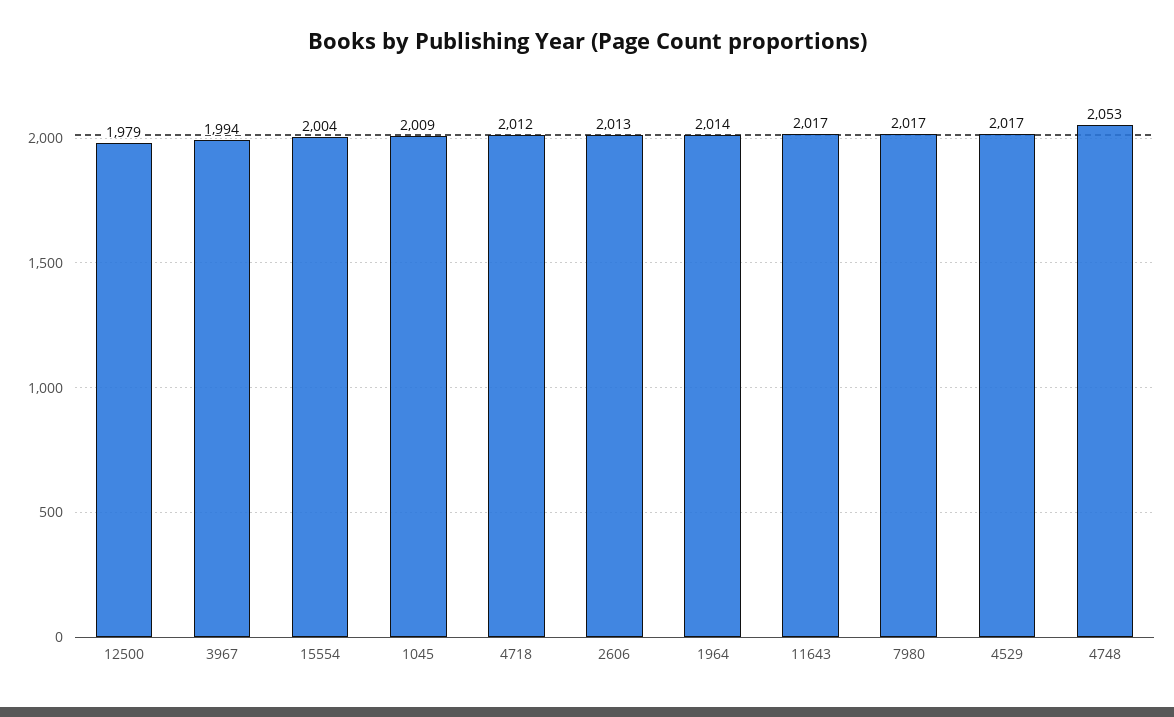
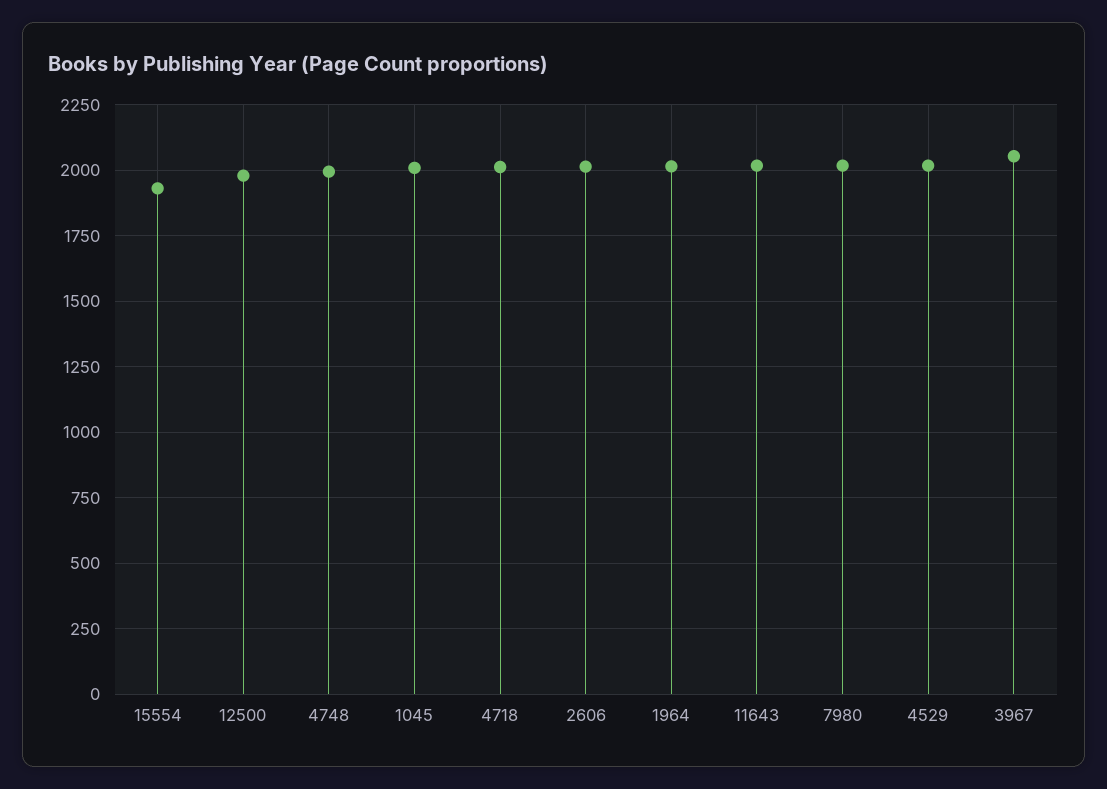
  {
    "12500": 1979,
-   "3967": 1994,
+   "3967": 2050,
-   "15554": 2004,
+   "15554": 1925,
    "1045": 2009,
    "4718": 2012,
    "2606": 2013,
    "1964": 2014,
    "11643": 2017,
    "7980": 2017,
    "4529": 2017,
-   "4748": 2053
+   "4748": 2000
  }

